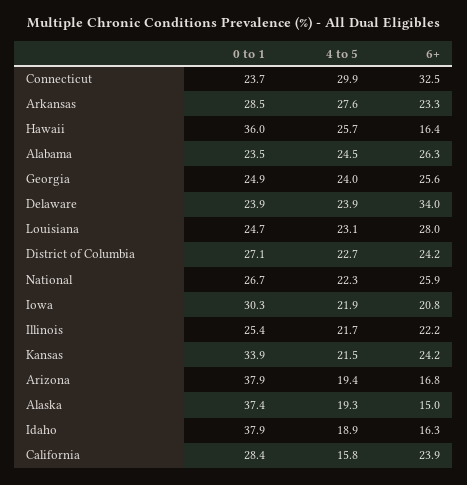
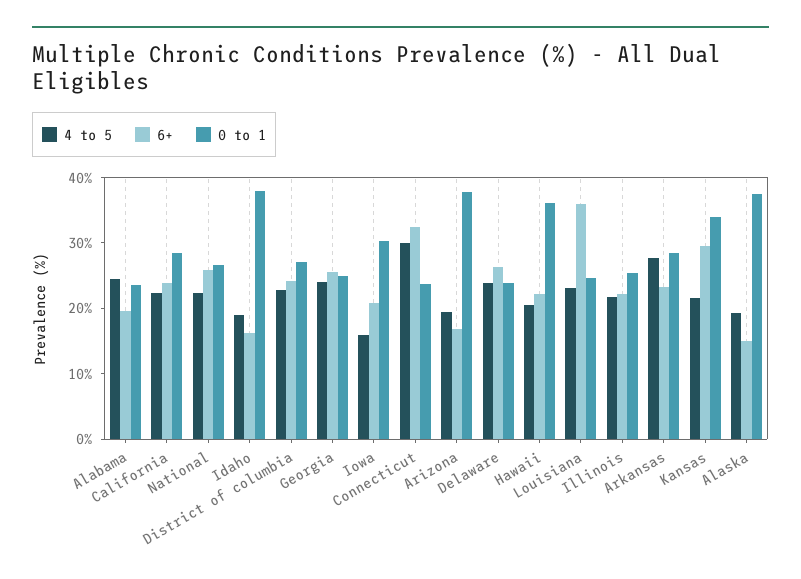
  {
    "0 to 1": {
      "Connecticut": 23.7,
      "Arkansas": 28.5,
      "Hawaii": 36,
      "Alabama": 23.5,
      "Georgia": 24.9,
      "Delaware": 23.9,
      "Louisiana": 24.7,
      "District of Columbia": 27.1,
      "National": 26.7,
      "Iowa": 30.3,
      "Illinois": 25.4,
      "Kansas": 33.9,
      "Arizona": 37.9,
      "Alaska": 37.4,
      "Idaho": 37.9,
      "California": 28.4
    },
    "4 to 5": {
      "Connecticut": 29.9,
      "Arkansas": 27.6,
-     "Hawaii": 25.7,
+     "Hawaii": 20,
      "Alabama": 24.5,
      "Georgia": 24,
      "Delaware": 23.9,
      "Louisiana": 23.1,
      "District of Columbia": 22.7,
      "National": 22.3,
-     "Iowa": 21.9,
+     "Iowa": 16,
      "Illinois": 21.7,
      "Kansas": 21.5,
      "Arizona": 19.4,
      "Alaska": 19.3,
      "Idaho": 18.9,
-     "California": 15.8
+     "California": 22
    },
    "6+": {
      "Connecticut": 32.5,
      "Arkansas": 23.3,
-     "Hawaii": 16.4,
+     "Hawaii": 22,
-     "Alabama": 26.3,
+     "Alabama": 20,
      "Georgia": 25.6,
-     "Delaware": 34,
+     "Delaware": 26,
-     "Louisiana": 28,
+     "Louisiana": 36,
      "District of Columbia": 24.2,
      "National": 25.9,
      "Iowa": 20.8,
      "Illinois": 22.2,
-     "Kansas": 24.2,
+     "Kansas": 30,
      "Arizona": 16.8,
      "Alaska": 15,
      "Idaho": 16.3,
      "California": 23.9
    }
  }

